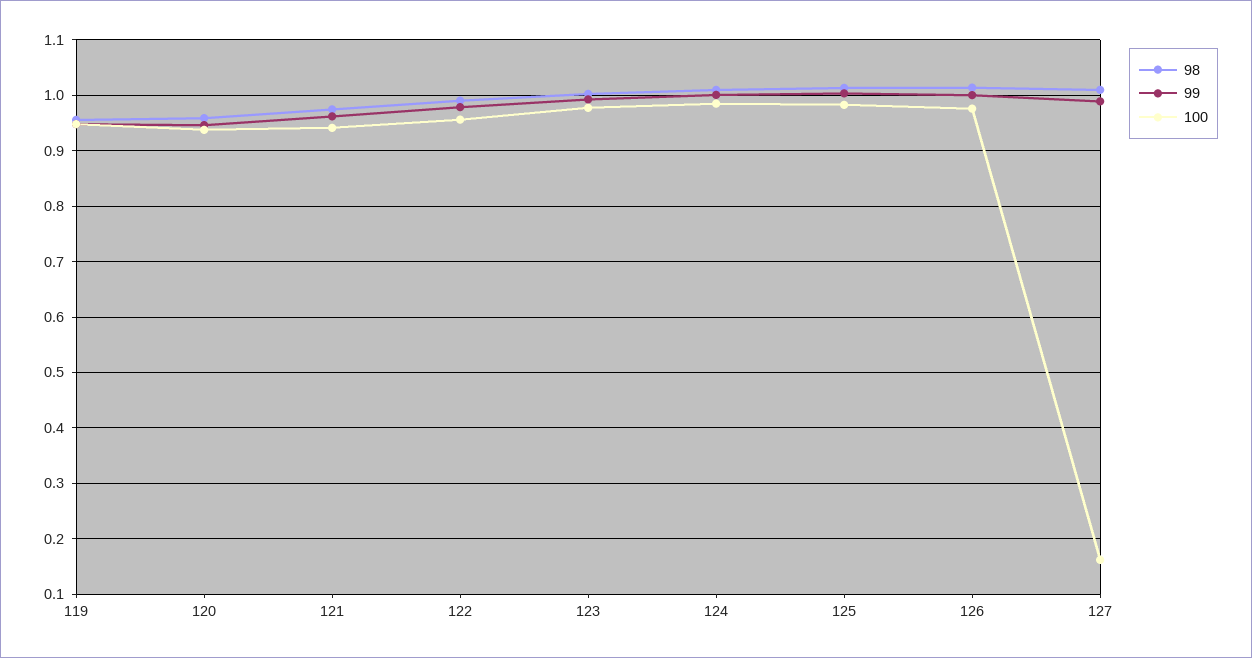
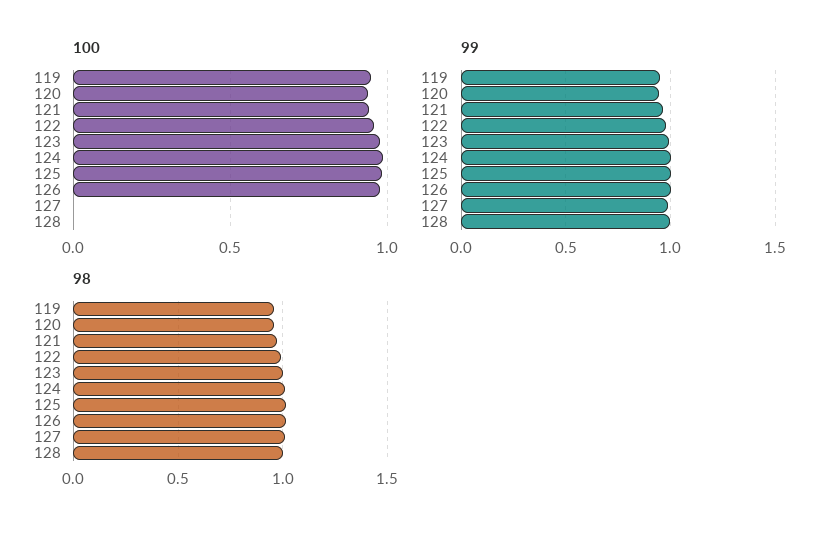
  {
    "98": {
      "119": 0.96,
      "120": 0.96,
      "121": 0.98,
      "122": 1,
      "123": 1,
      "124": 1,
      "125": 1.02,
      "126": 1.02,
-     "127": 1
+     "127": 1,
+     "128": 1
    },
    "99": {
      "119": 0.94,
      "120": 0.94,
      "121": 0.96,
      "122": 0.98,
      "123": 1,
      "124": 1,
      "125": 1,
      "126": 1,
-     "127": 0.98
+     "127": 0.98,
+     "128": 1
    },
    "100": {
      "119": 0.94,
      "120": 0.94,
      "121": 0.94,
      "122": 0.96,
      "123": 0.98,
      "124": 0.98,
      "125": 0.98,
      "126": 0.98,
-     "127": 0.16
+     "127": 0,
+     "128": 0
    }
  }

